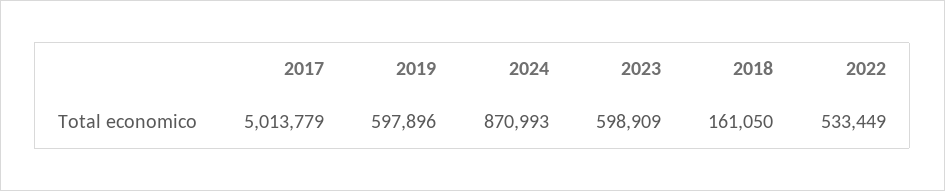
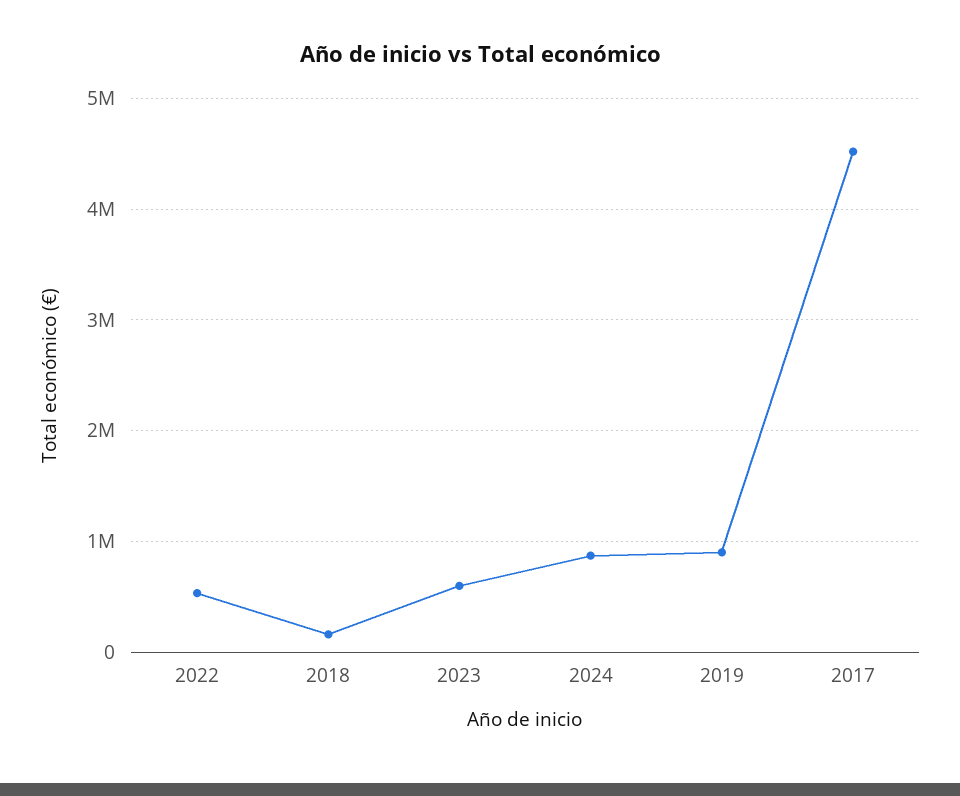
  {
-   "2017": 5013779,
+   "2017": 4500000,
-   "2019": 597896,
+   "2019": 900000,
    "2024": 870993,
    "2023": 598909,
    "2018": 161050,
    "2022": 533449
  }

